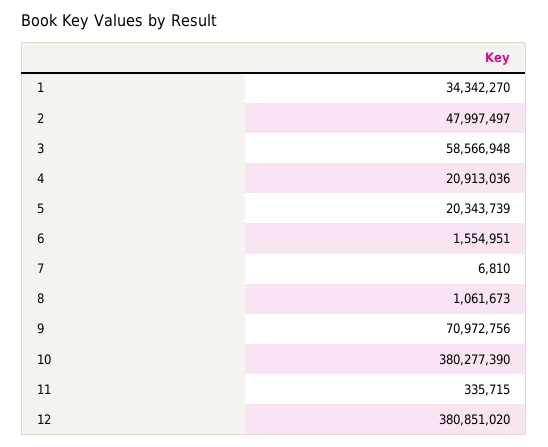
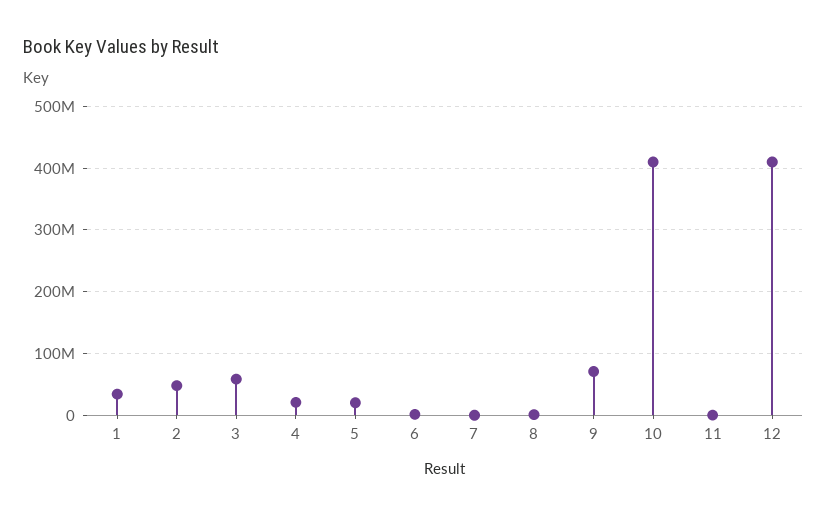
  {
    "1": 34342270,
    "2": 47997497,
    "3": 58566948,
    "4": 20913036,
    "5": 20343739,
    "6": 1554951,
    "7": 6810,
    "8": 1061673,
    "9": 70972756,
-   "10": 380277390,
+   "10": 410000000,
    "11": 335715,
-   "12": 380851020
+   "12": 410000000
  }

